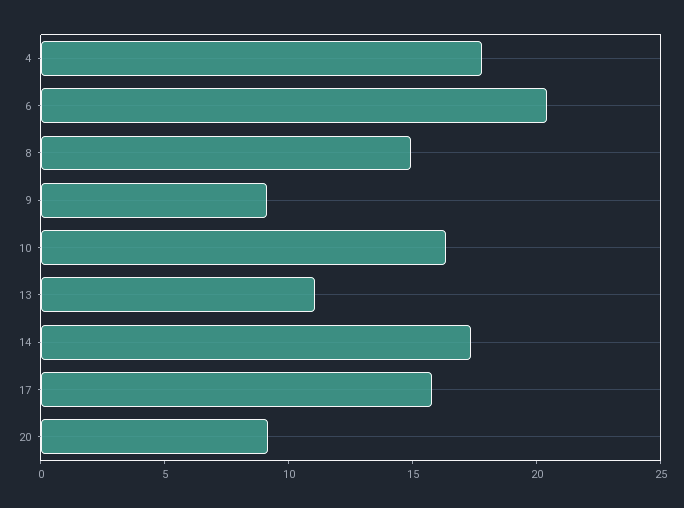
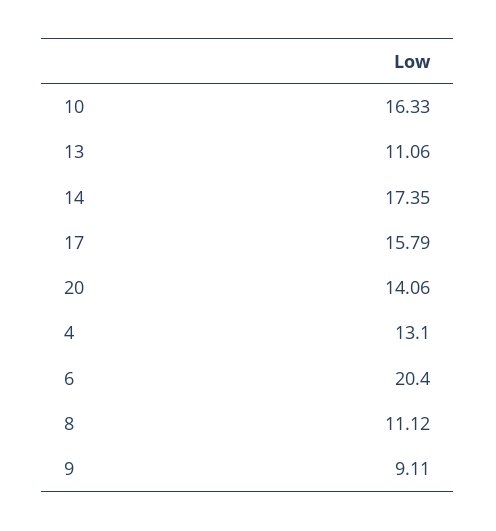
  {
-   "4": 18,
+   "4": 13.1,
    "6": 20.4,
-   "8": 15,
+   "8": 11.12,
    "9": 9.11,
    "10": 16.33,
    "13": 11.06,
    "14": 17.35,
    "17": 15.79,
-   "20": 9
+   "20": 14.06
  }

